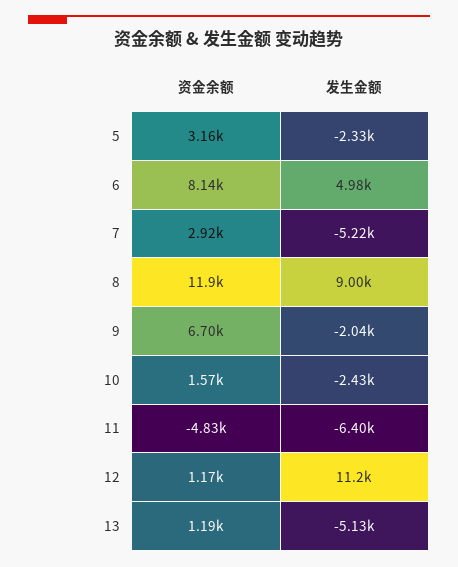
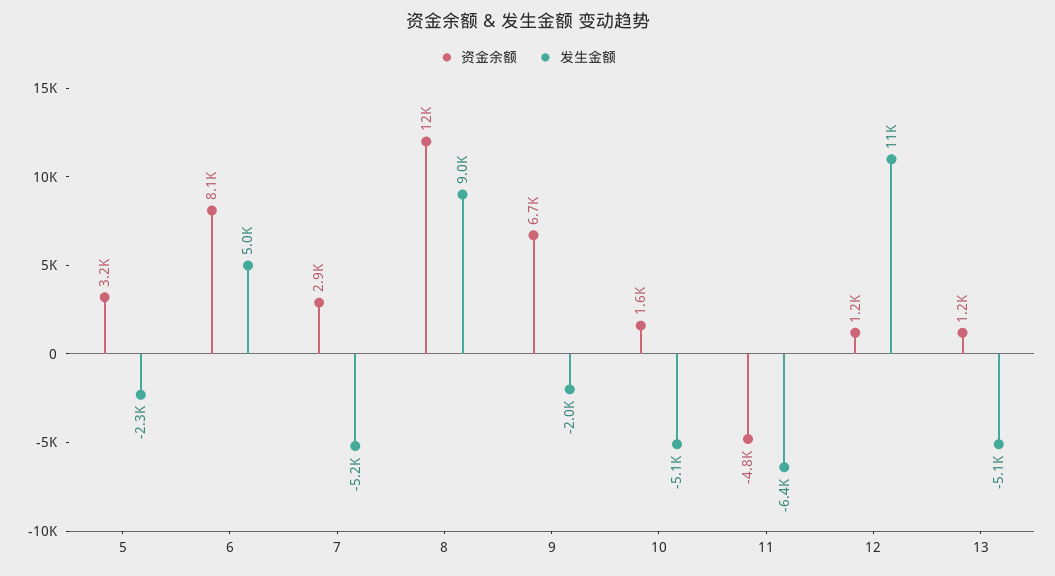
  {
    "资金余额": {
      "5": 3160,
      "6": 8140,
      "7": 2920,
      "8": 11900,
      "9": 6700,
      "10": 1570,
      "11": -4830,
      "12": 1170,
      "13": 1190
    },
    "发生金额": {
      "5": -2330,
      "6": 4980,
      "7": -5220,
      "8": 9000,
      "9": -2040,
-     "10": -2430,
+     "10": -5100,
      "11": -6400,
      "12": 11200,
      "13": -5130
    }
  }

